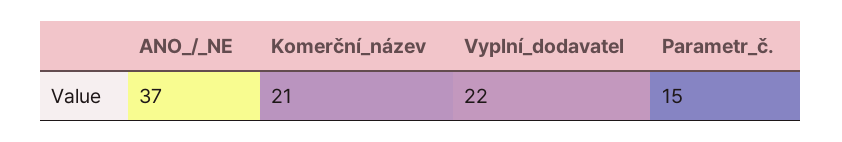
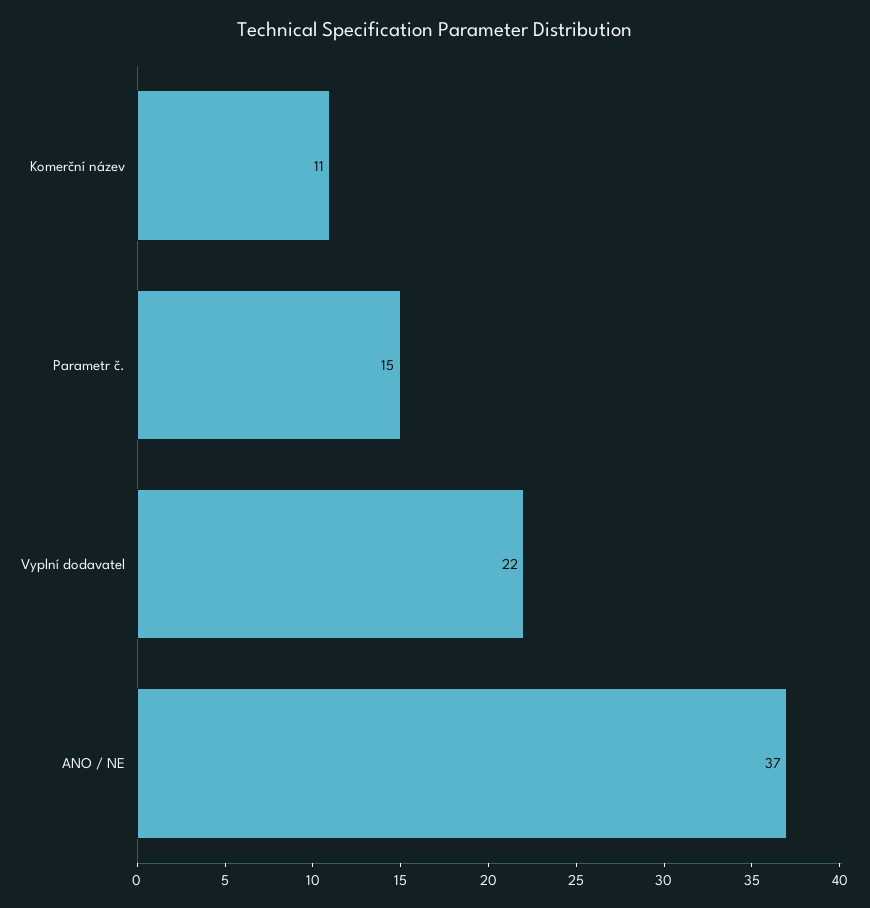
  {
    "ANO_/_NE": 37,
-   "Komerční_název": 21,
+   "Komerční_název": 11,
    "Vyplní_dodavatel": 22,
    "Parametr_č.": 15
  }

